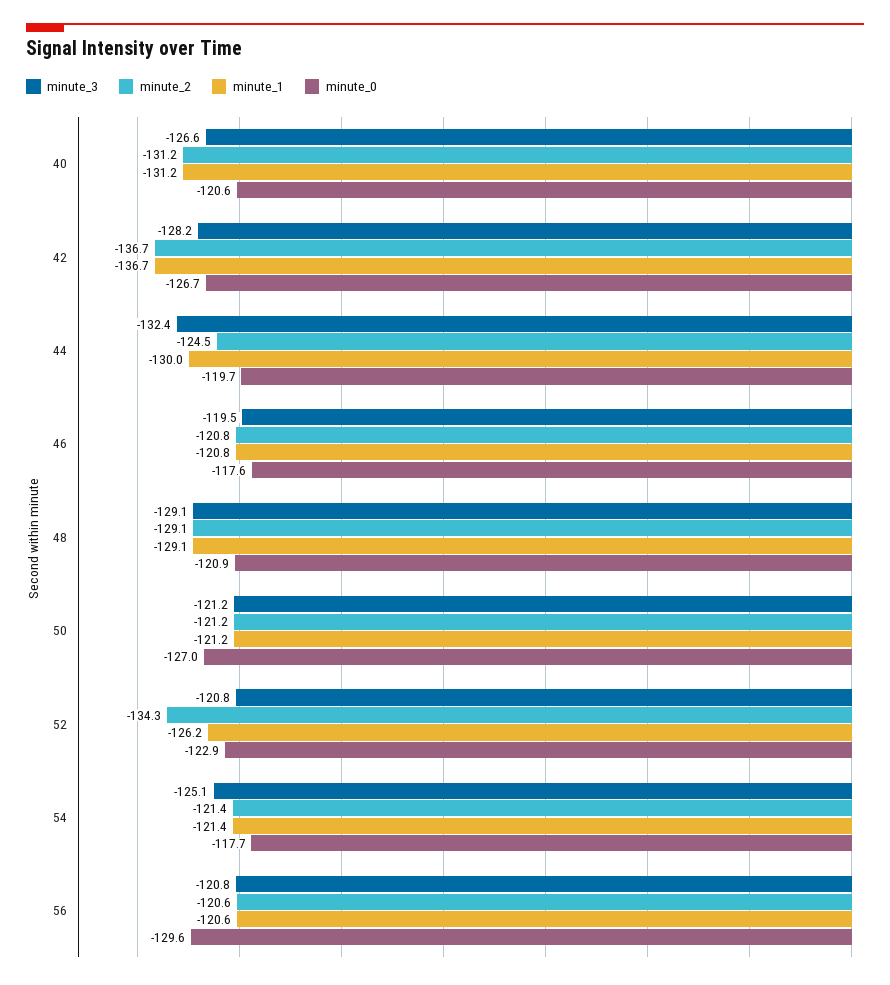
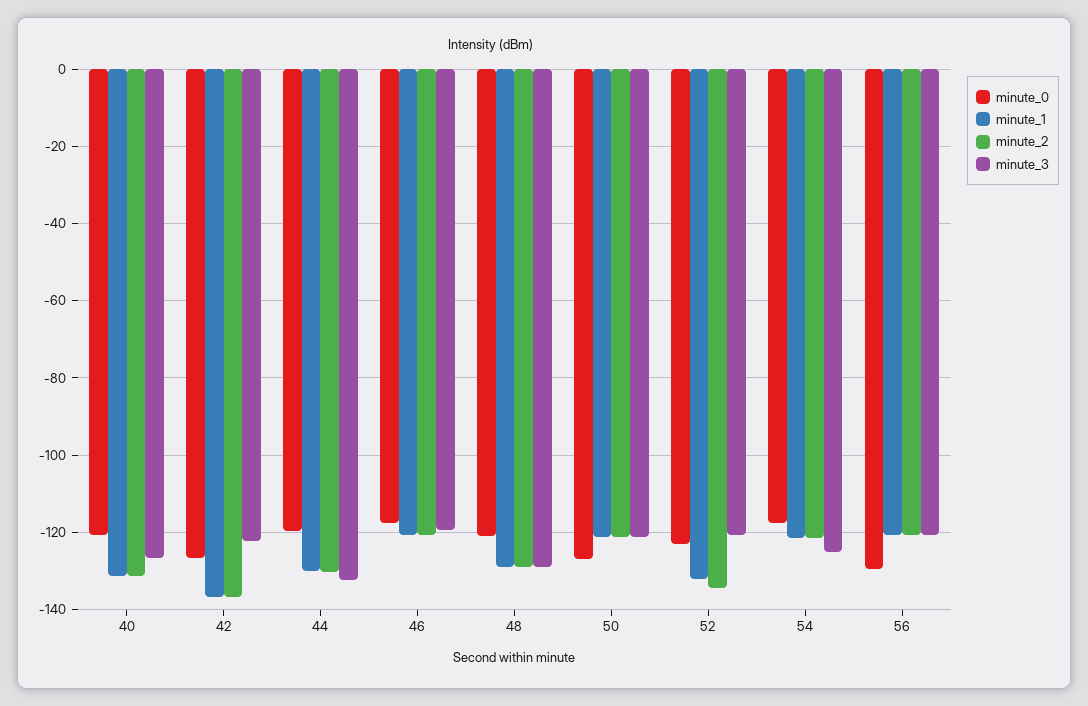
  {
    "minute_3": {
      "40": -126.6,
-     "42": -128.2,
+     "42": -122,
      "44": -132.4,
      "46": -119.5,
      "48": -129.1,
      "50": -121.2,
      "52": -120.8,
      "54": -125.1,
      "56": -120.8
    },
    "minute_2": {
      "40": -131.2,
      "42": -136.7,
-     "44": -124.5,
+     "44": -130,
      "46": -120.8,
      "48": -129.1,
      "50": -121.2,
      "52": -134.3,
      "54": -121.4,
      "56": -120.6
    },
    "minute_1": {
      "40": -131.2,
      "42": -136.7,
      "44": -130,
      "46": -120.8,
      "48": -129.1,
      "50": -121.2,
-     "52": -126.2,
+     "52": -132,
      "54": -121.4,
      "56": -120.6
    },
    "minute_0": {
      "40": -120.6,
      "42": -126.7,
      "44": -119.7,
      "46": -117.6,
      "48": -120.9,
      "50": -127,
      "52": -122.9,
      "54": -117.7,
      "56": -129.6
    }
  }

